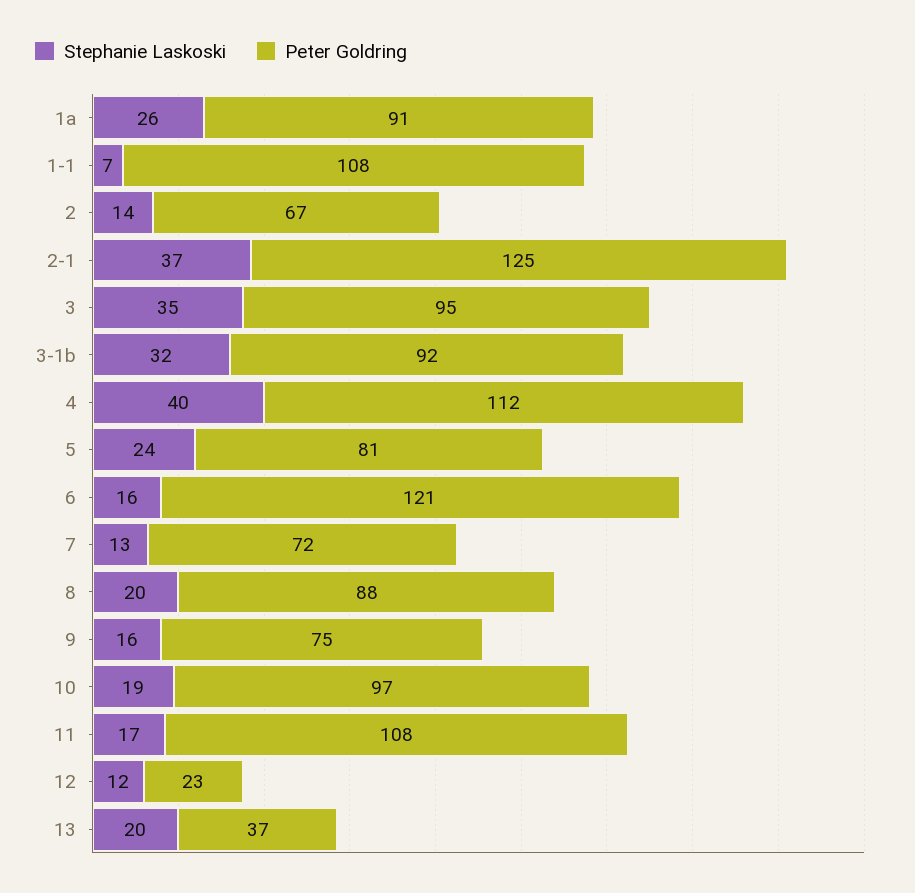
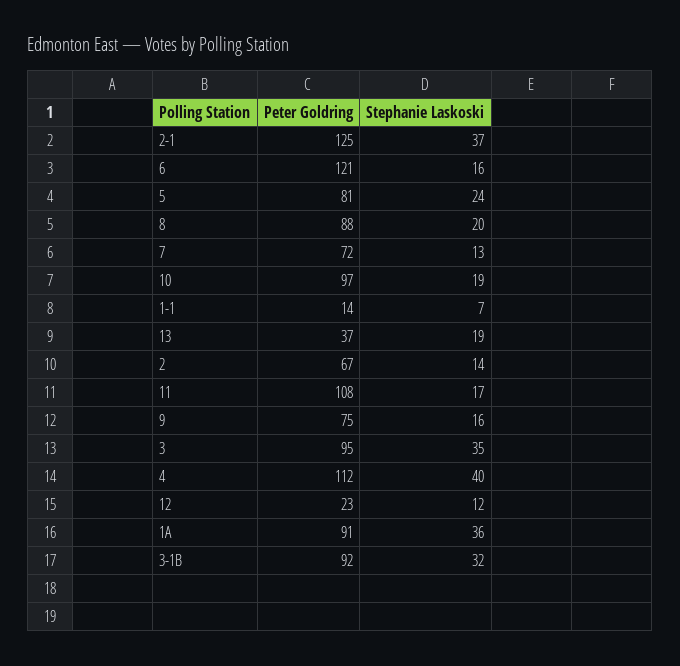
  {
    "Stephanie Laskoski": {
-     "1a": 26,
+     "1a": 36,
      "1-1": 7,
      "2": 14,
      "2-1": 37,
      "3": 35,
      "3-1b": 32,
      "4": 40,
      "5": 24,
      "6": 16,
      "7": 13,
      "8": 20,
      "9": 16,
      "10": 19,
      "11": 17,
      "12": 12,
-     "13": 20
+     "13": 19
    },
    "Peter Goldring": {
      "1a": 91,
-     "1-1": 108,
+     "1-1": 14,
      "2": 67,
      "2-1": 125,
      "3": 95,
      "3-1b": 92,
      "4": 112,
      "5": 81,
      "6": 121,
      "7": 72,
      "8": 88,
      "9": 75,
      "10": 97,
      "11": 108,
      "12": 23,
      "13": 37
    }
  }

